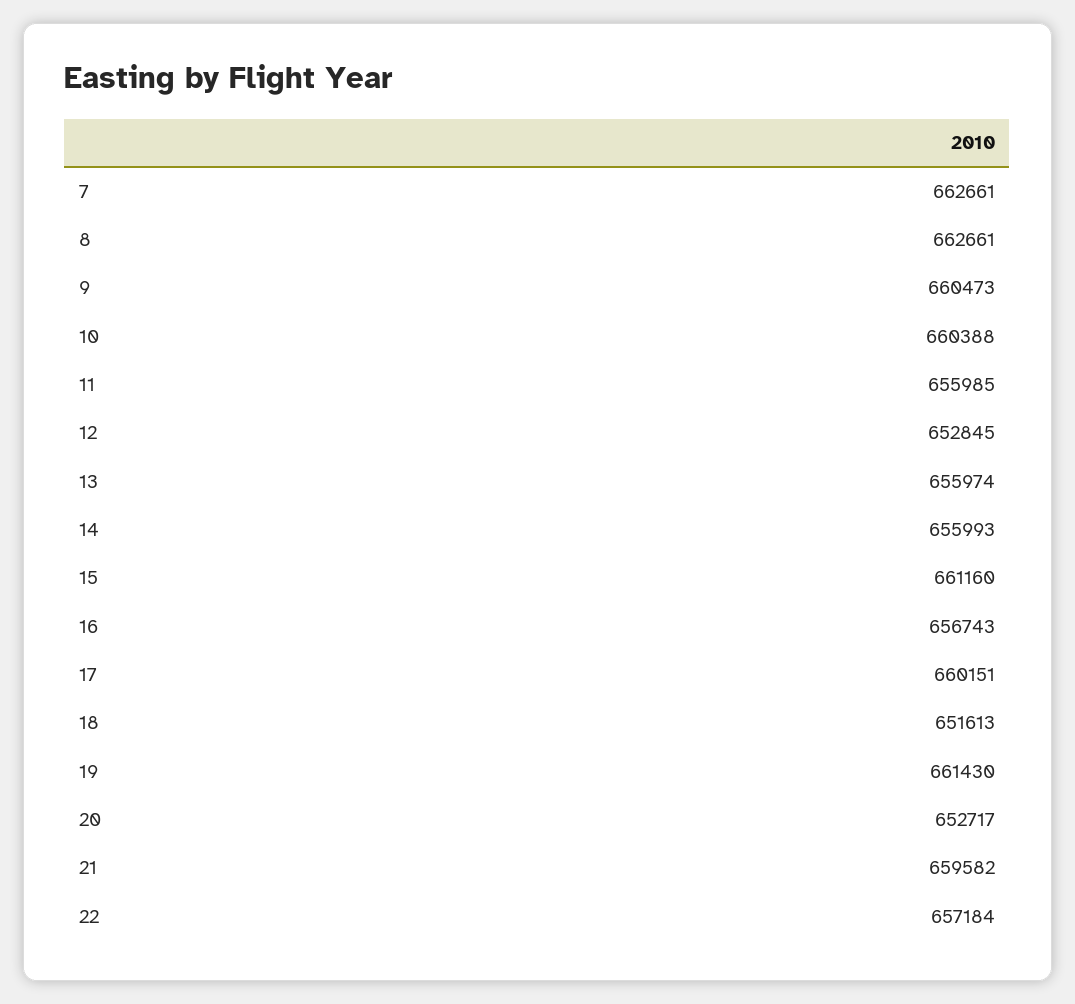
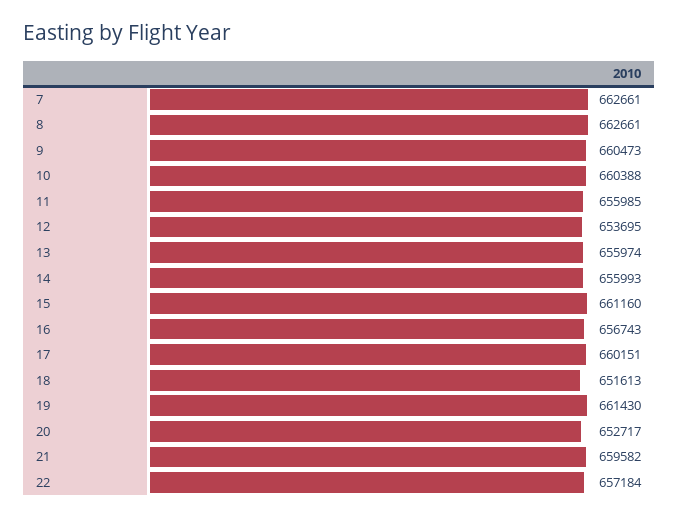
  {
    "7": 662661,
    "8": 662661,
    "9": 660473,
    "10": 660388,
    "11": 655985,
-   "12": 652845,
+   "12": 653695,
    "13": 655974,
    "14": 655993,
    "15": 661160,
    "16": 656743,
    "17": 660151,
    "18": 651613,
    "19": 661430,
    "20": 652717,
    "21": 659582,
    "22": 657184
  }

